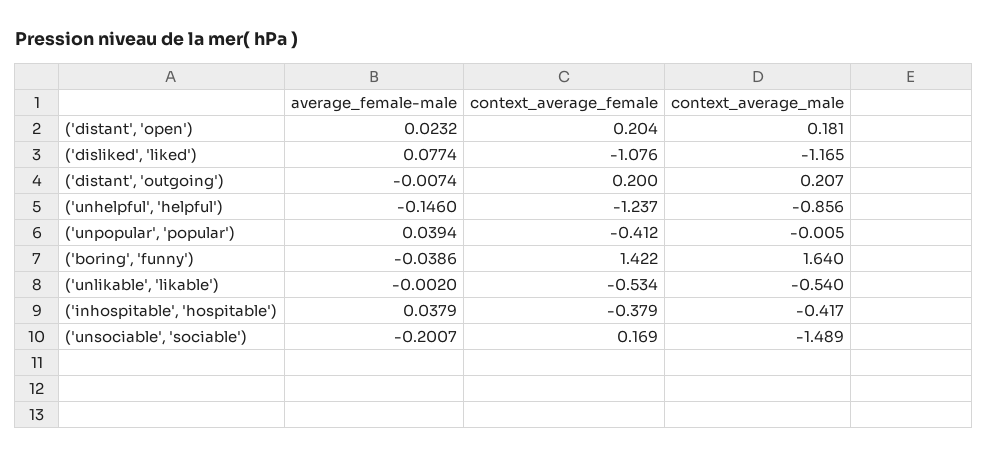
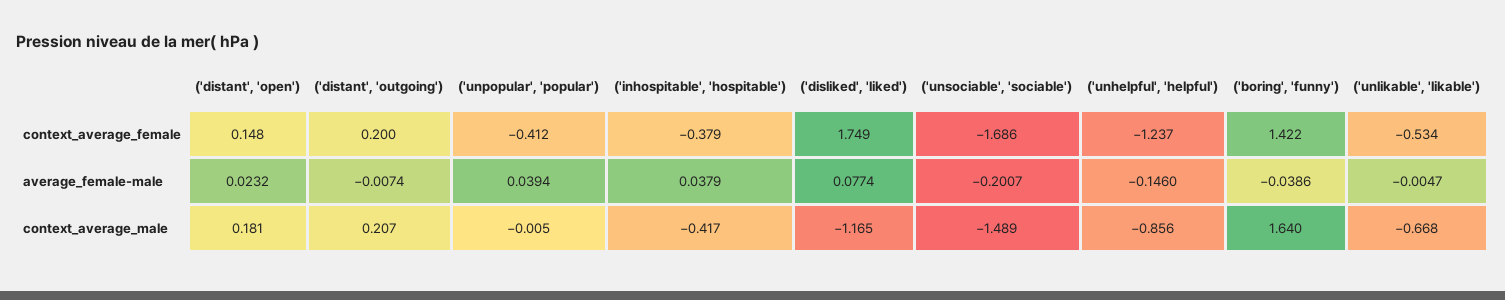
  {
    "average_female-male": {
      "('distant', 'open')": 0.0232,
      "('disliked', 'liked')": 0.0774,
      "('distant', 'outgoing')": -0.0074,
      "('unhelpful', 'helpful')": -0.146,
      "('unpopular', 'popular')": 0.0394,
      "('boring', 'funny')": -0.0386,
-     "('unlikable', 'likable')": -0.002,
+     "('unlikable', 'likable')": -0.0047,
      "('inhospitable', 'hospitable')": 0.0379,
      "('unsociable', 'sociable')": -0.2007
    },
    "context_average_female": {
-     "('distant', 'open')": 0.204,
+     "('distant', 'open')": 0.148,
-     "('disliked', 'liked')": -1.076,
+     "('disliked', 'liked')": 1.749,
      "('distant', 'outgoing')": 0.2,
      "('unhelpful', 'helpful')": -1.237,
      "('unpopular', 'popular')": -0.412,
      "('boring', 'funny')": 1.422,
      "('unlikable', 'likable')": -0.534,
      "('inhospitable', 'hospitable')": -0.379,
-     "('unsociable', 'sociable')": 0.169
+     "('unsociable', 'sociable')": -1.686
    },
    "context_average_male": {
      "('distant', 'open')": 0.181,
      "('disliked', 'liked')": -1.165,
      "('distant', 'outgoing')": 0.207,
      "('unhelpful', 'helpful')": -0.856,
      "('unpopular', 'popular')": -0.005,
      "('boring', 'funny')": 1.64,
-     "('unlikable', 'likable')": -0.54,
+     "('unlikable', 'likable')": -0.668,
      "('inhospitable', 'hospitable')": -0.417,
      "('unsociable', 'sociable')": -1.489
    }
  }

